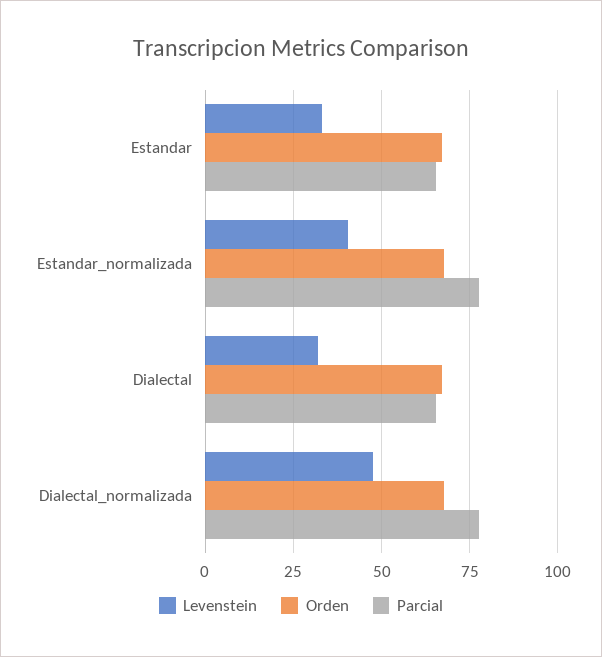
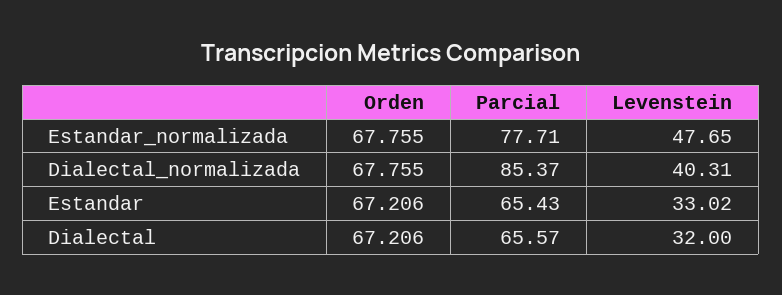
  {
    "Levenstein": {
      "Estandar": 33.02,
-     "Estandar_normalizada": 40,
+     "Estandar_normalizada": 47.65,
      "Dialectal": 32,
-     "Dialectal_normalizada": 47.5
+     "Dialectal_normalizada": 40.31
    },
    "Orden": {
      "Estandar": 67.206,
      "Estandar_normalizada": 67.755,
      "Dialectal": 67.206,
      "Dialectal_normalizada": 67.755
    },
    "Parcial": {
      "Estandar": 65.43,
      "Estandar_normalizada": 77.71,
      "Dialectal": 65.57,
-     "Dialectal_normalizada": 77.5
+     "Dialectal_normalizada": 85.37
    }
  }

